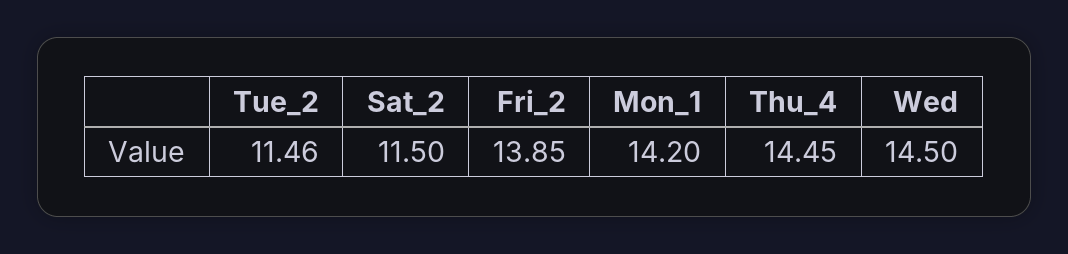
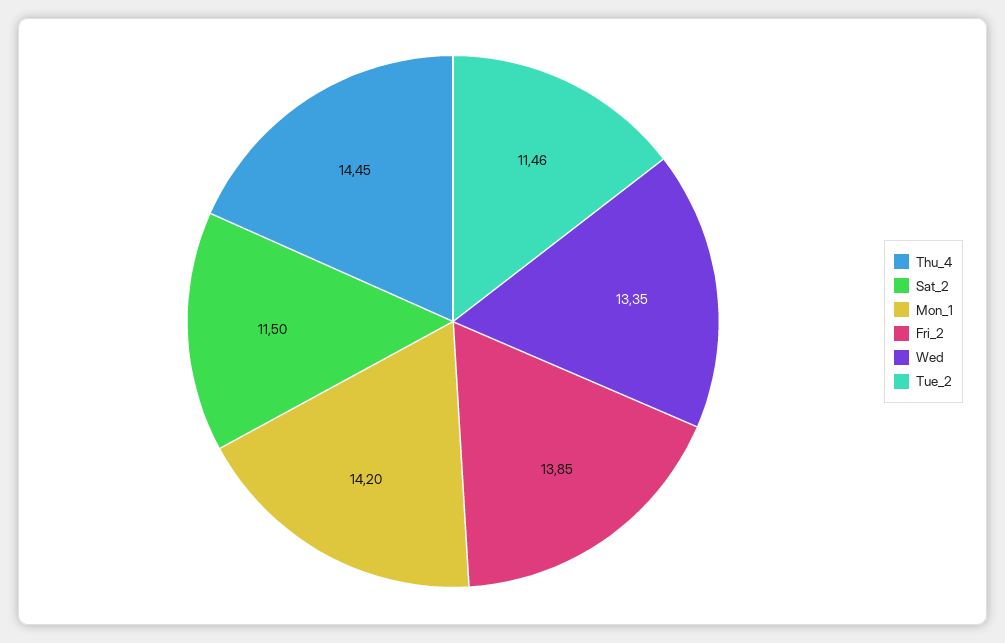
  {
    "Tue_2": 11.46,
    "Sat_2": 11.5,
    "Fri_2": 13.85,
    "Mon_1": 14.2,
    "Thu_4": 14.45,
-   "Wed": 14.5
+   "Wed": 13.35
  }

